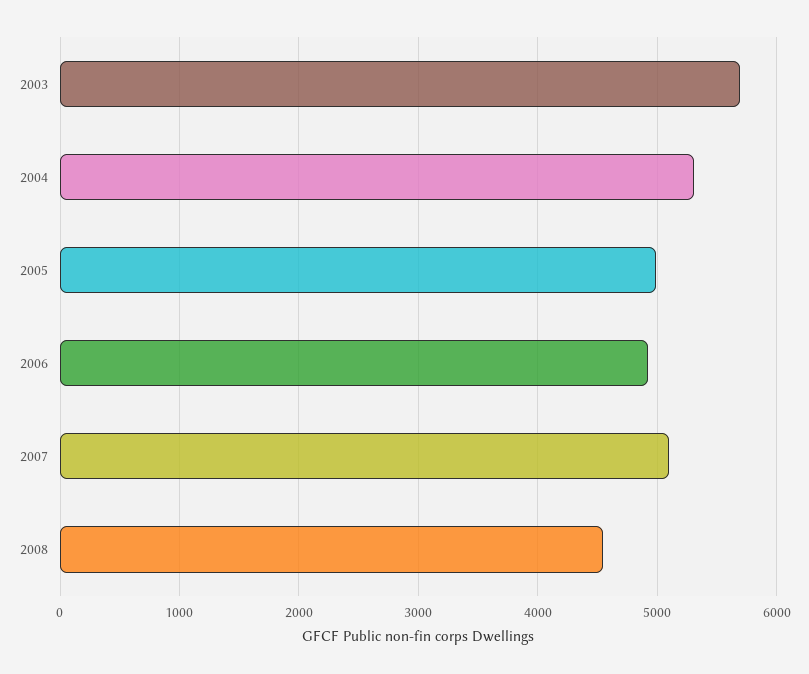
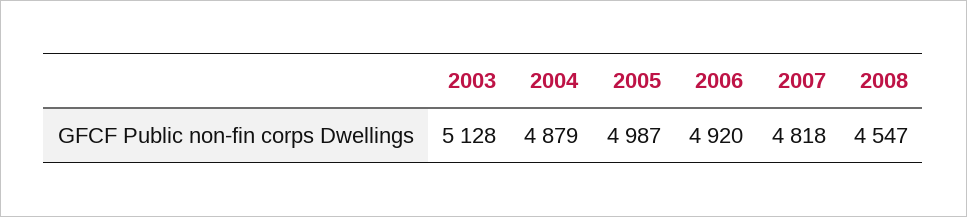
  {
-   "2003": 5700,
+   "2003": 5128,
-   "2004": 5300,
+   "2004": 4879,
    "2005": 4987,
    "2006": 4920,
-   "2007": 5100,
+   "2007": 4818,
    "2008": 4547
  }

